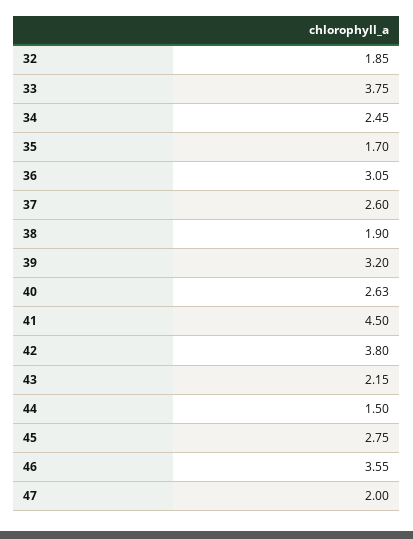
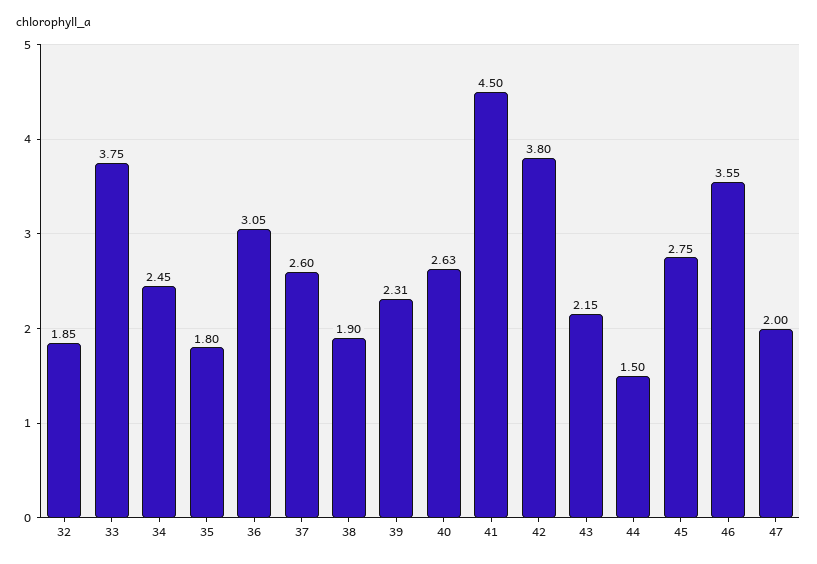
  {
    "32": 1.85,
    "33": 3.75,
    "34": 2.45,
-   "35": 1.7,
+   "35": 1.8,
    "36": 3.05,
    "37": 2.6,
    "38": 1.9,
-   "39": 3.2,
+   "39": 2.31,
    "40": 2.63,
    "41": 4.5,
    "42": 3.8,
    "43": 2.15,
    "44": 1.5,
    "45": 2.75,
    "46": 3.55,
    "47": 2
  }

